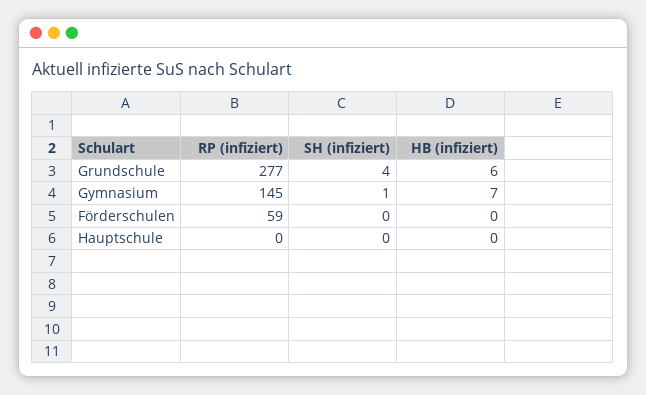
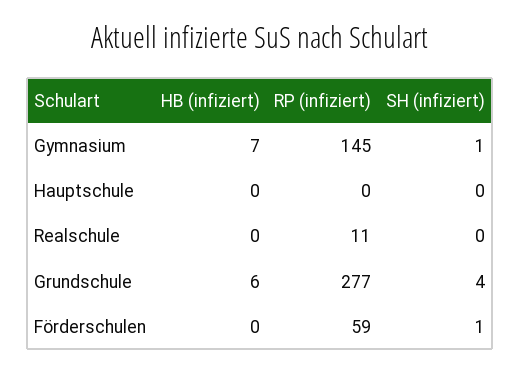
  {
    "RP (infiziert)": {
      "Grundschule": 277,
      "Gymnasium": 145,
      "Förderschulen": 59,
-     "Hauptschule": 0
+     "Hauptschule": 0,
+     "Realschule": 11
    },
    "SH (infiziert)": {
      "Grundschule": 4,
      "Gymnasium": 1,
-     "Förderschulen": 0,
+     "Förderschulen": 1,
-     "Hauptschule": 0
+     "Hauptschule": 0,
+     "Realschule": 0
    },
    "HB (infiziert)": {
      "Grundschule": 6,
      "Gymnasium": 7,
      "Förderschulen": 0,
-     "Hauptschule": 0
+     "Hauptschule": 0,
+     "Realschule": 0
    }
  }

